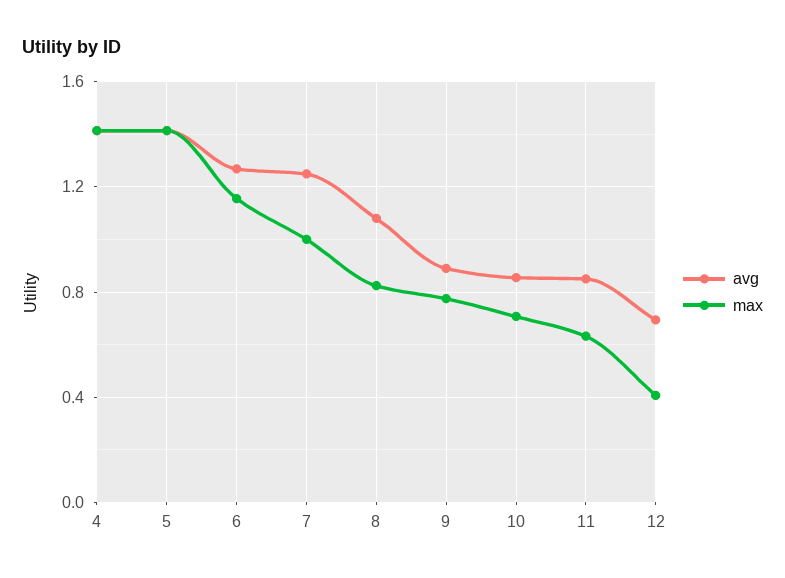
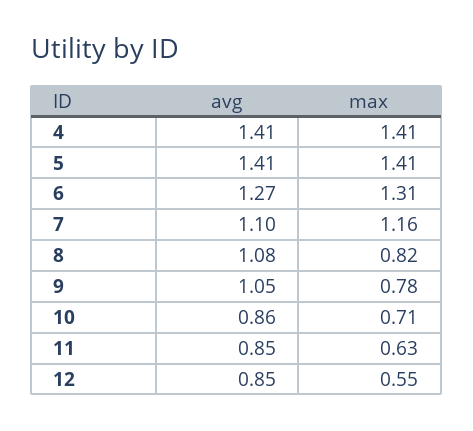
  {
    "avg": {
      "4": 1.41,
      "5": 1.41,
      "6": 1.27,
-     "7": 1.25,
+     "7": 1.1,
      "8": 1.08,
-     "9": 0.9,
+     "9": 1.05,
      "10": 0.86,
      "11": 0.85,
-     "12": 0.7
+     "12": 0.85
    },
    "max": {
      "4": 1.41,
      "5": 1.41,
-     "6": 1.15,
+     "6": 1.31,
-     "7": 1,
+     "7": 1.16,
      "8": 0.82,
      "9": 0.78,
      "10": 0.71,
      "11": 0.63,
-     "12": 0.4
+     "12": 0.55
    }
  }

